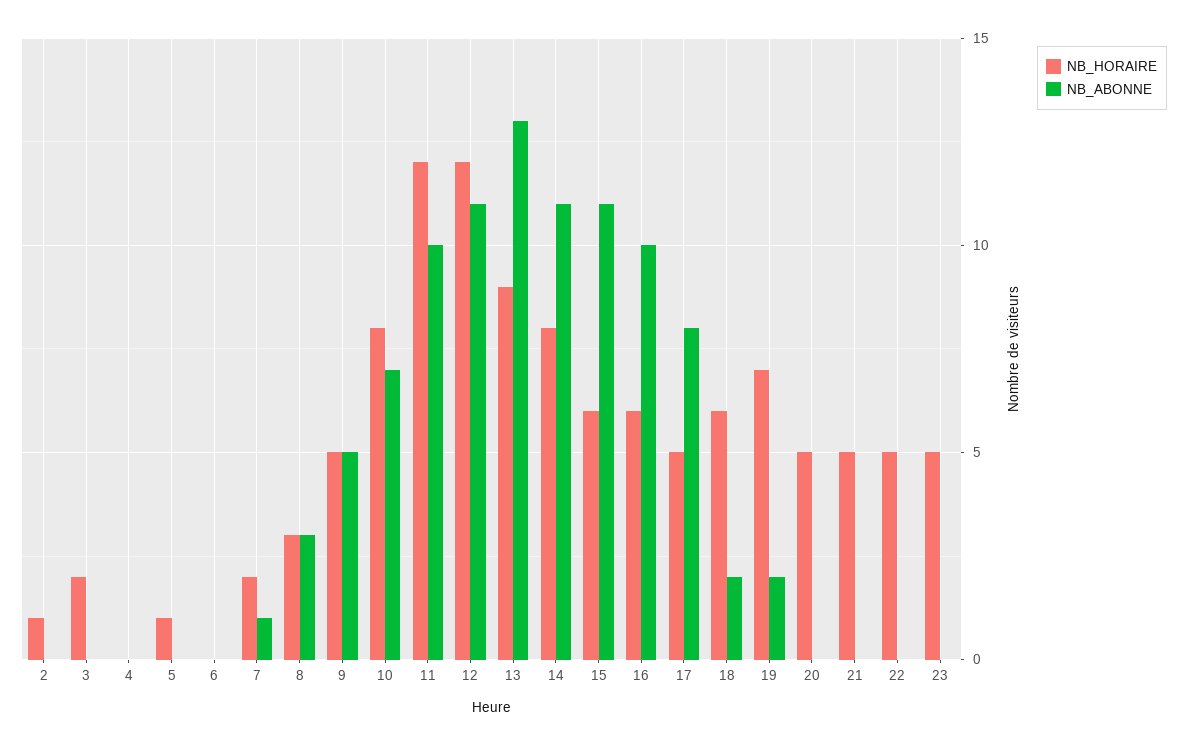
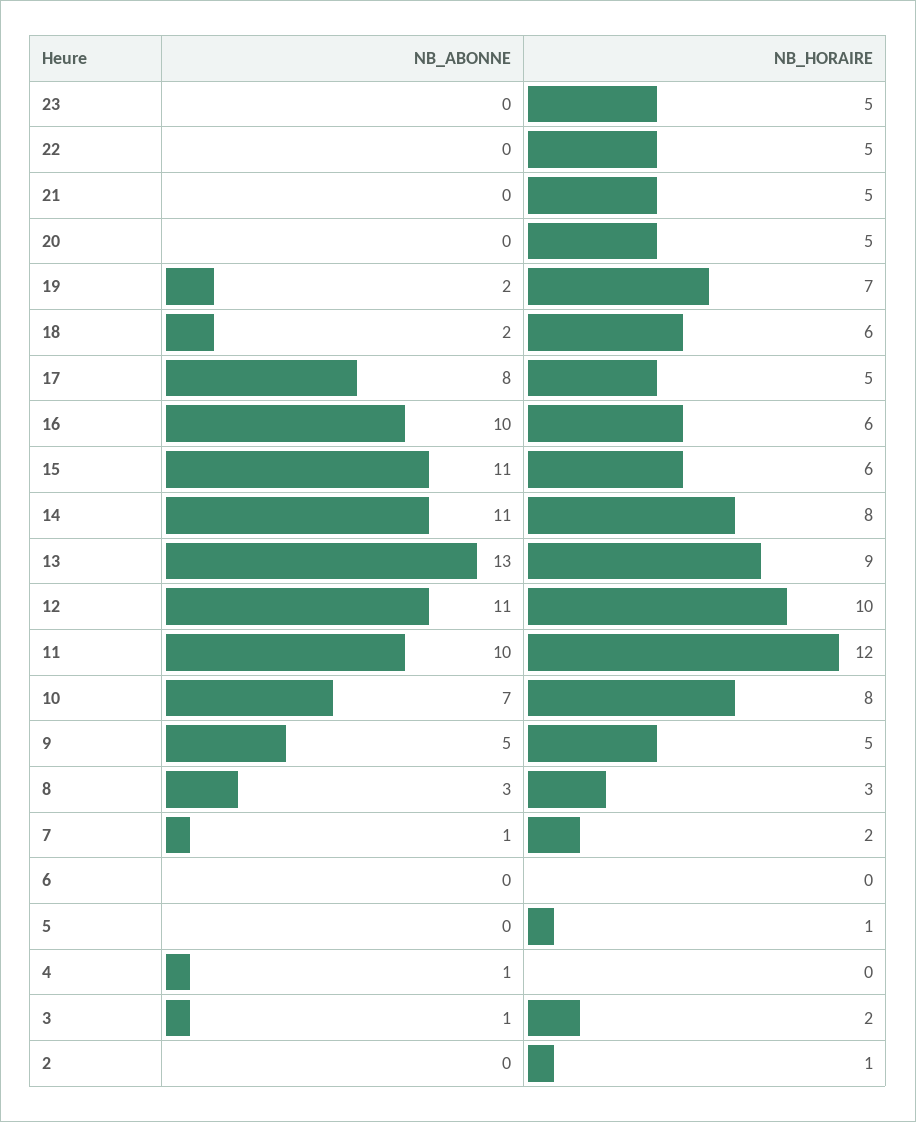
  {
    "NB_HORAIRE": {
      "2": 1,
      "3": 2,
      "4": 0,
      "5": 1,
      "6": 0,
      "7": 2,
      "8": 3,
      "9": 5,
      "10": 8,
      "11": 12,
-     "12": 12,
+     "12": 10,
      "13": 9,
      "14": 8,
      "15": 6,
      "16": 6,
      "17": 5,
      "18": 6,
      "19": 7,
      "20": 5,
      "21": 5,
      "22": 5,
      "23": 5
    },
    "NB_ABONNE": {
      "2": 0,
-     "3": 0,
+     "3": 1,
-     "4": 0,
+     "4": 1,
      "5": 0,
      "6": 0,
      "7": 1,
      "8": 3,
      "9": 5,
      "10": 7,
      "11": 10,
      "12": 11,
      "13": 13,
      "14": 11,
      "15": 11,
      "16": 10,
      "17": 8,
      "18": 2,
      "19": 2,
      "20": 0,
      "21": 0,
      "22": 0,
      "23": 0
    }
  }

